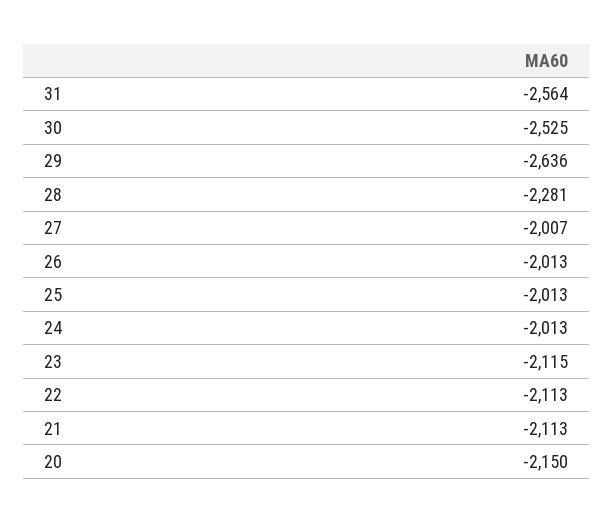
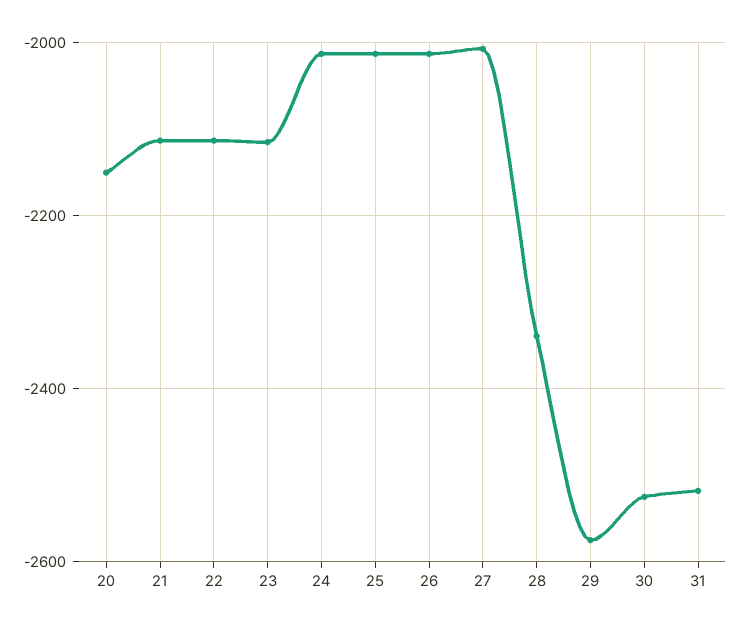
  {
-   "31": -2564,
+   "31": -2520,
    "30": -2525,
-   "29": -2636,
+   "29": -2580,
-   "28": -2281,
+   "28": -2340,
    "27": -2007,
    "26": -2013,
    "25": -2013,
    "24": -2013,
    "23": -2115,
    "22": -2113,
    "21": -2113,
    "20": -2150
  }

